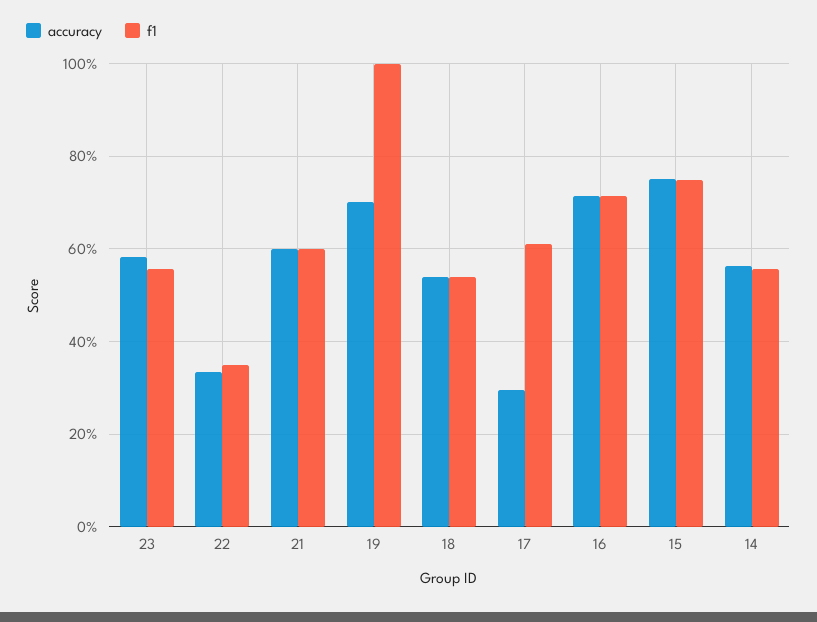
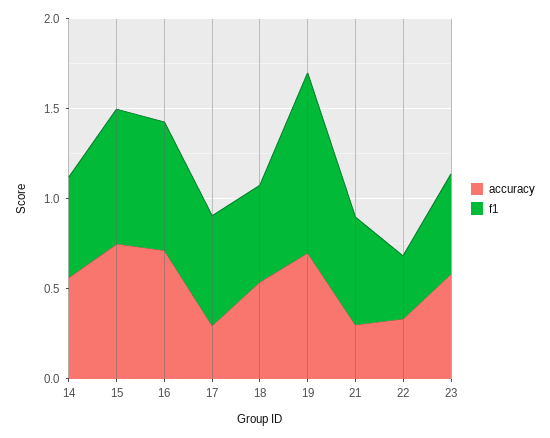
  {
    "accuracy": {
      "23": 0.58,
      "22": 0.34,
-     "21": 0.6,
+     "21": 0.3,
      "19": 0.7,
      "18": 0.54,
      "17": 0.3,
      "16": 0.72,
      "15": 0.76,
      "14": 0.56
    },
    "f1": {
      "23": 0.56,
      "22": 0.36,
      "21": 0.6,
      "19": 1,
      "18": 0.54,
      "17": 0.62,
      "16": 0.72,
      "15": 0.74,
      "14": 0.56
    }
  }

